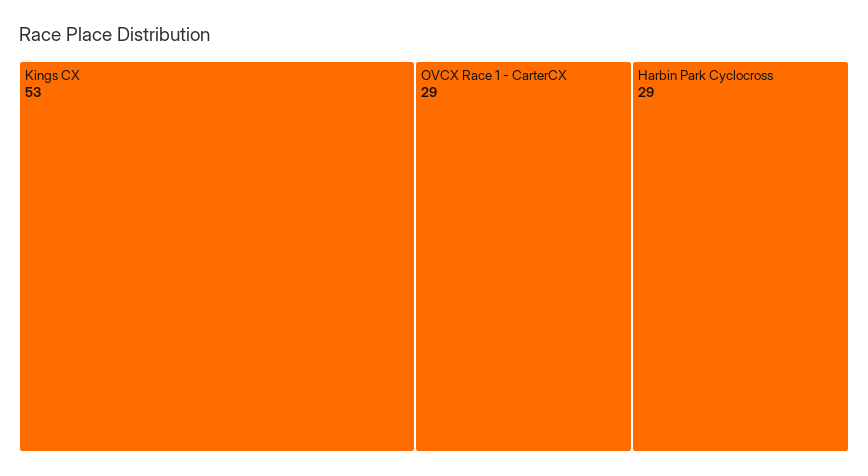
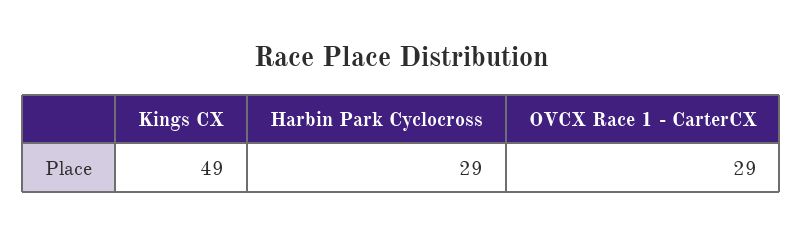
  {
-   "Kings CX": 53,
+   "Kings CX": 49,
    "OVCX Race 1 - CarterCX": 29,
    "Harbin Park Cyclocross": 29
  }

